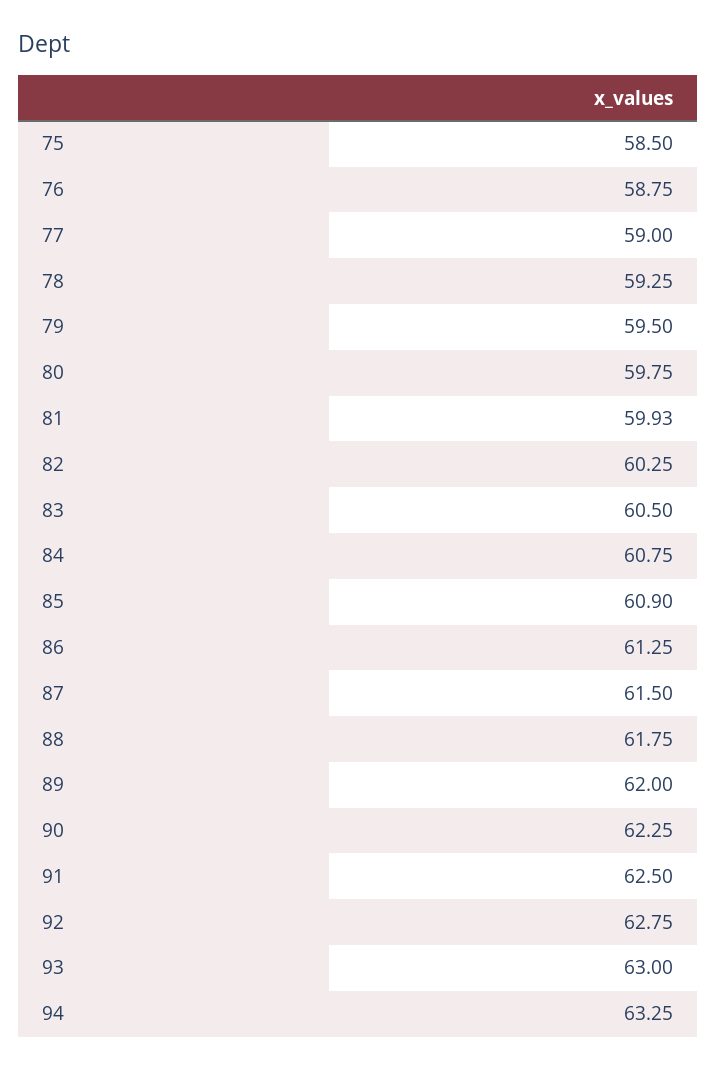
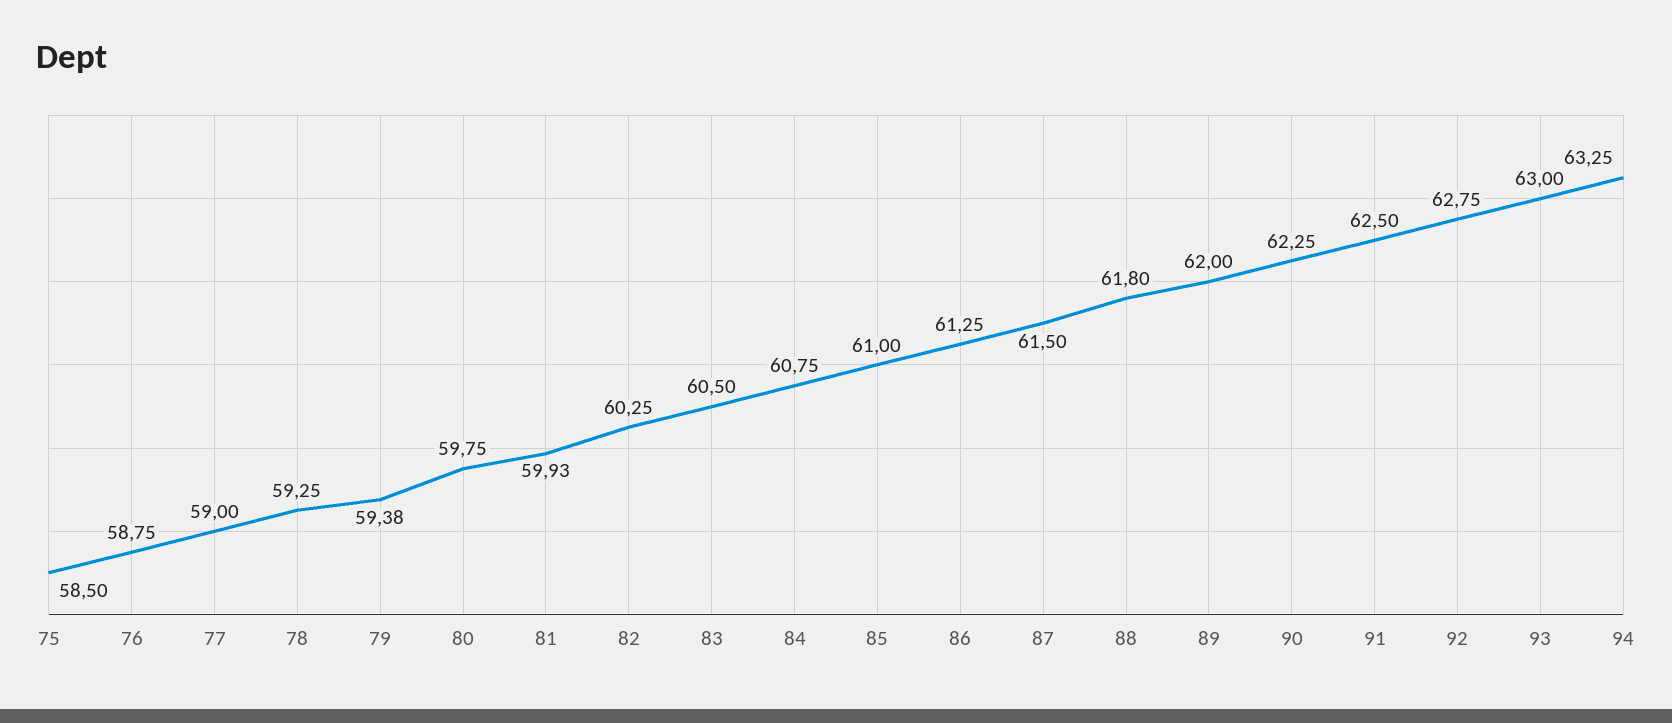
  {
    "75": 58.5,
    "76": 58.75,
    "77": 59,
    "78": 59.25,
-   "79": 59.5,
+   "79": 59.38,
    "80": 59.75,
    "81": 59.93,
    "82": 60.25,
    "83": 60.5,
    "84": 60.75,
-   "85": 60.9,
+   "85": 61,
    "86": 61.25,
    "87": 61.5,
-   "88": 61.75,
+   "88": 61.8,
    "89": 62,
    "90": 62.25,
    "91": 62.5,
    "92": 62.75,
    "93": 63,
    "94": 63.25
  }

